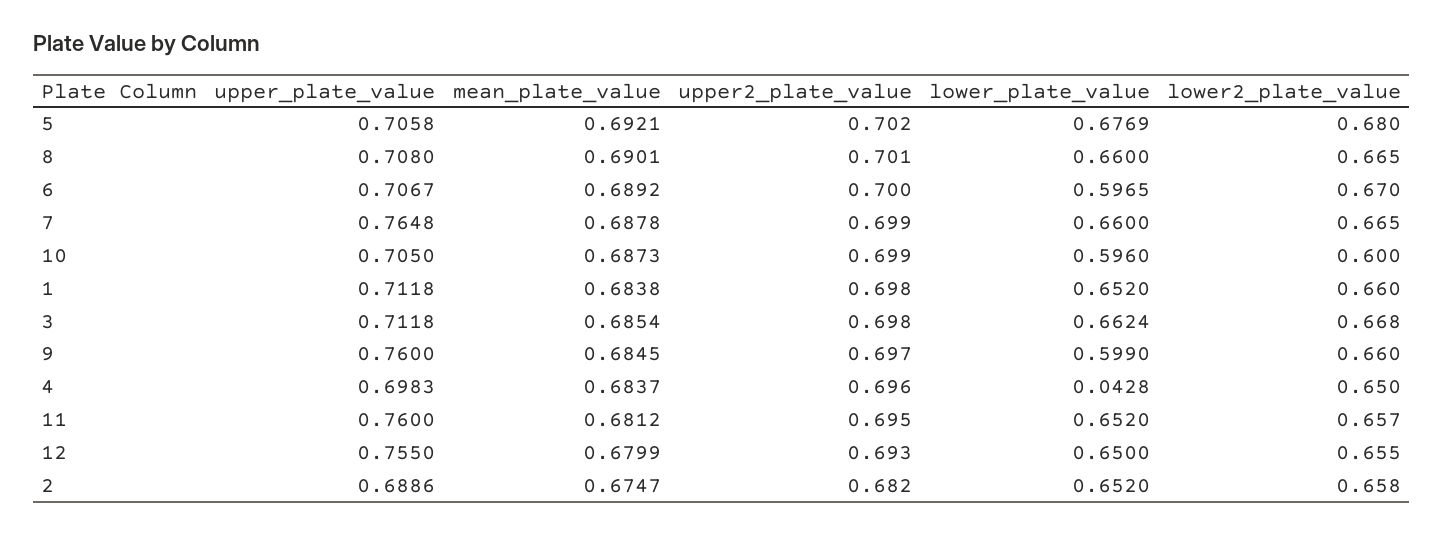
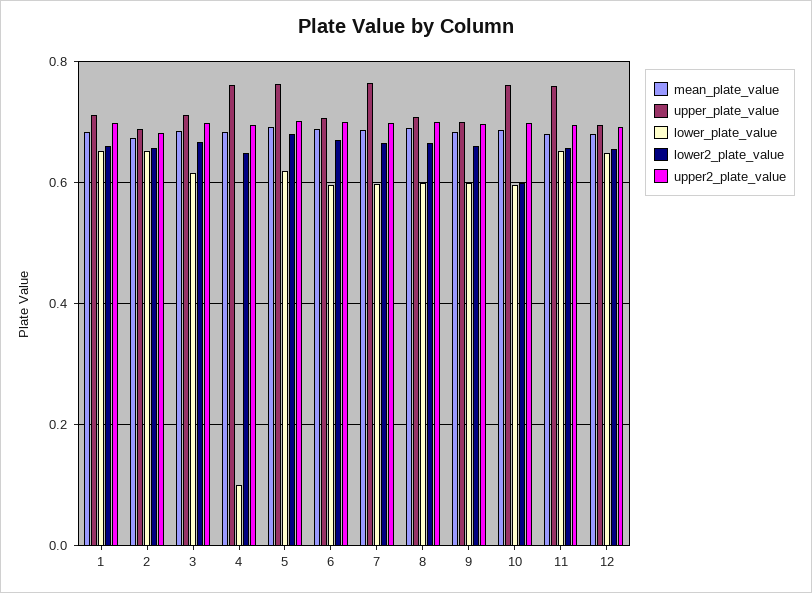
  {
    "upper_plate_value": {
-     "5": 0.7058,
+     "5": 0.76,
      "8": 0.708,
      "6": 0.7067,
      "7": 0.7648,
-     "10": 0.705,
+     "10": 0.76,
      "1": 0.7118,
      "3": 0.7118,
-     "9": 0.76,
+     "9": 0.7,
-     "4": 0.6983,
+     "4": 0.76,
      "11": 0.76,
-     "12": 0.755,
+     "12": 0.7,
      "2": 0.6886
    },
    "mean_plate_value": {
      "5": 0.6921,
      "8": 0.6901,
      "6": 0.6892,
      "7": 0.6878,
      "10": 0.6873,
      "1": 0.6838,
      "3": 0.6854,
      "9": 0.6845,
      "4": 0.6837,
      "11": 0.6812,
      "12": 0.6799,
      "2": 0.6747
    },
    "upper2_plate_value": {
      "5": 0.702,
      "8": 0.701,
      "6": 0.7,
      "7": 0.699,
      "10": 0.699,
      "1": 0.698,
      "3": 0.698,
      "9": 0.697,
      "4": 0.696,
      "11": 0.695,
      "12": 0.693,
      "2": 0.682
    },
    "lower_plate_value": {
-     "5": 0.6769,
+     "5": 0.62,
-     "8": 0.66,
+     "8": 0.6,
      "6": 0.5965,
-     "7": 0.66,
+     "7": 0.6,
      "10": 0.596,
      "1": 0.652,
-     "3": 0.6624,
+     "3": 0.62,
      "9": 0.599,
-     "4": 0.0428,
+     "4": 0.1,
      "11": 0.652,
      "12": 0.65,
      "2": 0.652
    },
    "lower2_plate_value": {
      "5": 0.68,
      "8": 0.665,
      "6": 0.67,
      "7": 0.665,
      "10": 0.6,
      "1": 0.66,
      "3": 0.668,
      "9": 0.66,
      "4": 0.65,
      "11": 0.657,
      "12": 0.655,
      "2": 0.658
    }
  }

